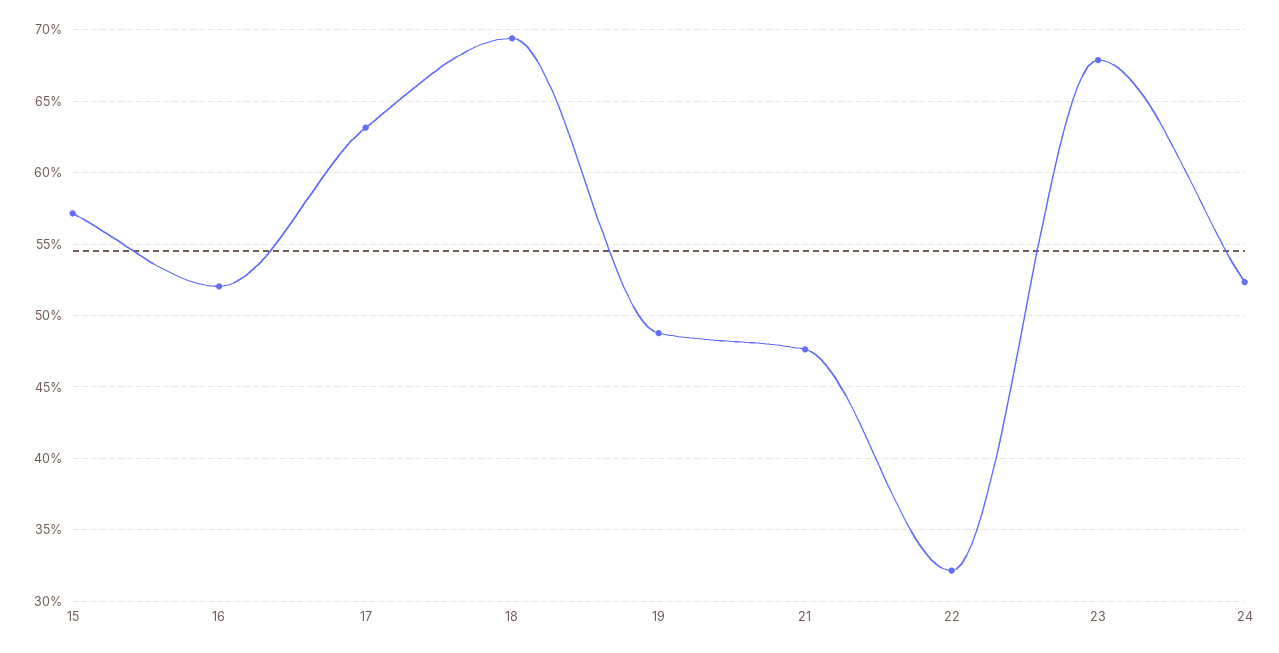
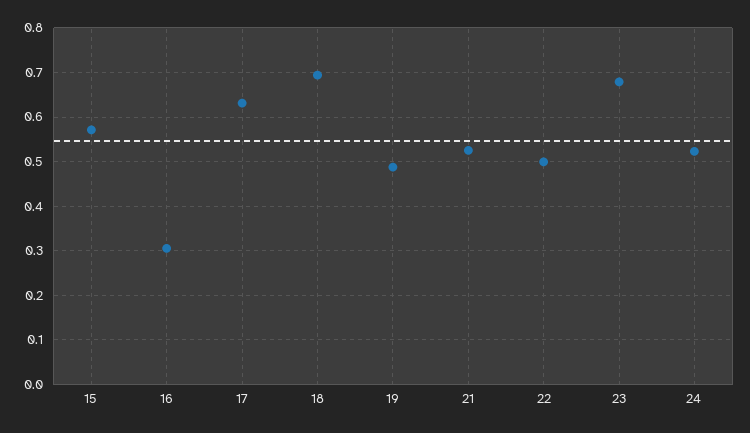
  {
    "15": 0.57,
-   "16": 0.52,
+   "16": 0.3,
    "17": 0.63,
    "18": 0.695,
    "19": 0.49,
-   "21": 0.475,
+   "21": 0.52,
-   "22": 0.32,
+   "22": 0.5,
    "23": 0.68,
    "24": 0.525
  }

